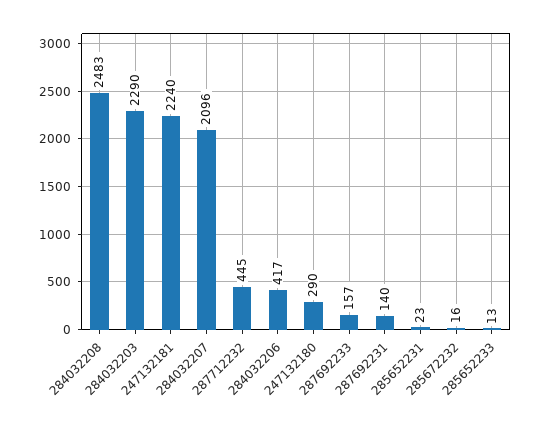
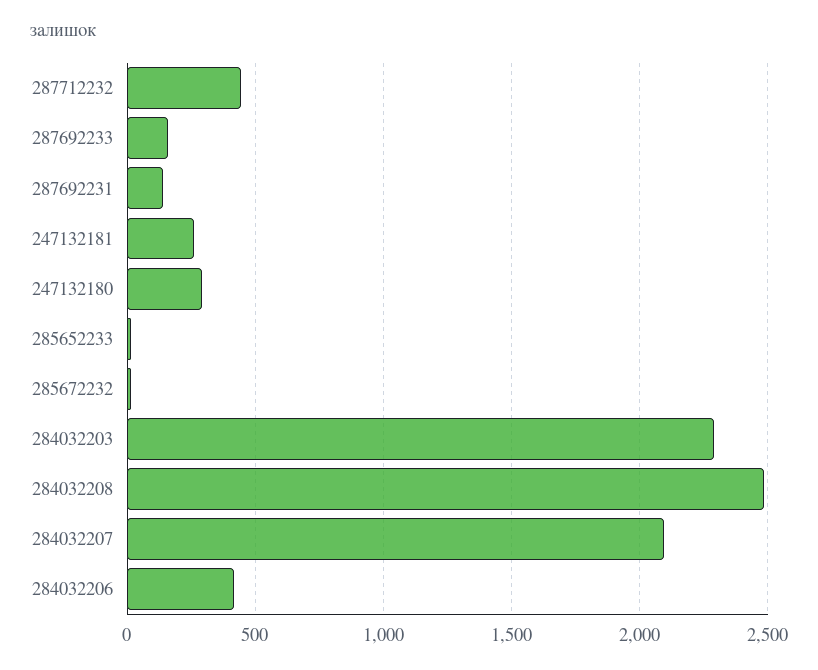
  {
    "284032208": 2483,
    "284032203": 2290,
-   "247132181": 2240,
+   "247132181": 250,
    "284032207": 2096,
    "287712232": 445,
    "284032206": 417,
    "247132180": 290,
    "287692233": 157,
    "287692231": 140,
-   "285652231": 23,
    "285672232": 16,
    "285652233": 13
  }

